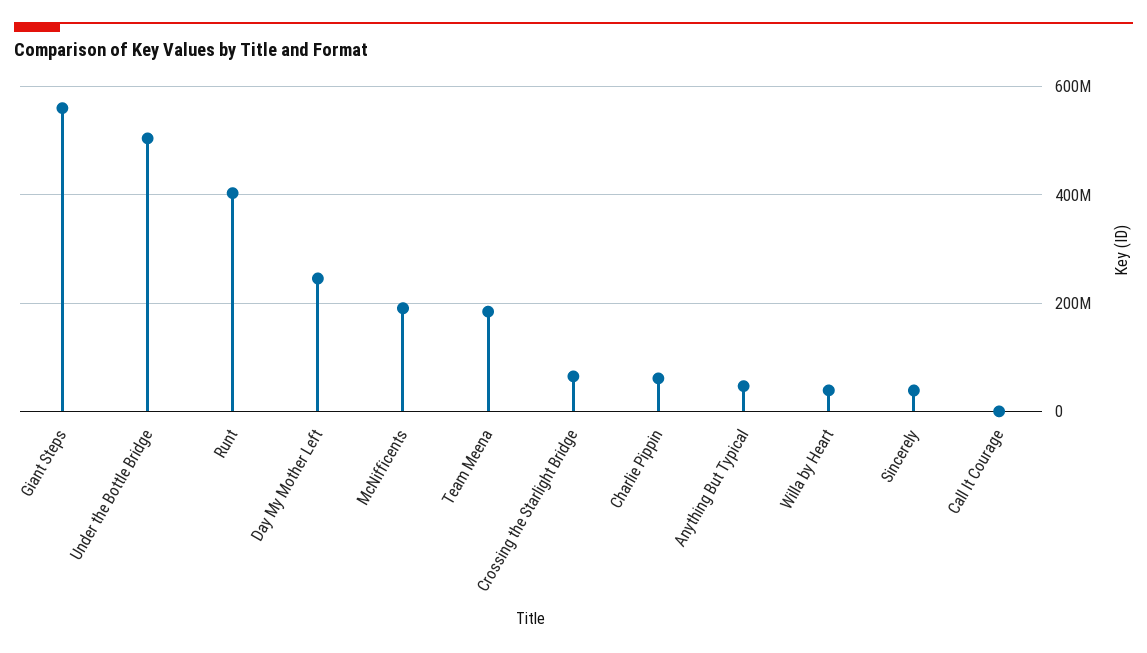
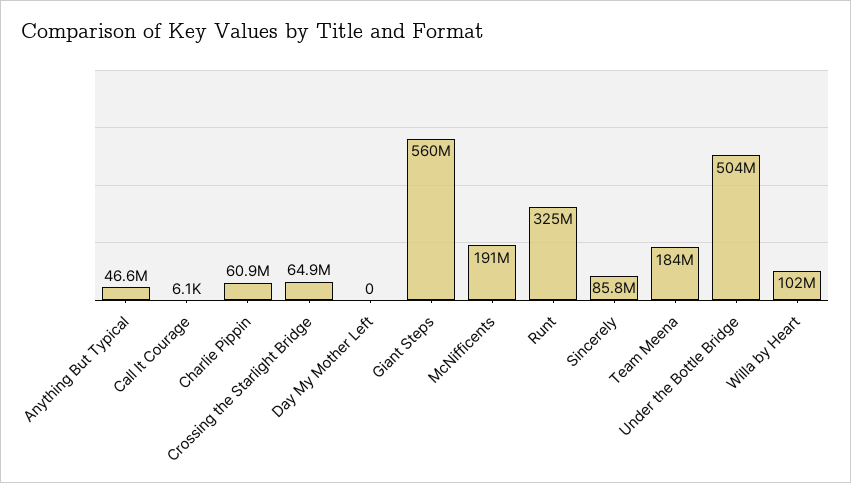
  {
    "Giant Steps": 560000000,
    "Under the Bottle Bridge": 504000000,
-   "Runt": 400000000,
+   "Runt": 325000000,
-   "Day My Mother Left": 240000000,
+   "Day My Mother Left": 0,
    "McNifficents": 191000000,
    "Team Meena": 184000000,
    "Crossing the Starlight Bridge": 64900000,
    "Charlie Pippin": 60900000,
    "Anything But Typical": 46600000,
-   "Willa by Heart": 40000000,
+   "Willa by Heart": 102000000,
-   "Sincerely": 40000000,
+   "Sincerely": 85800000,
    "Call It Courage": 6100
  }

